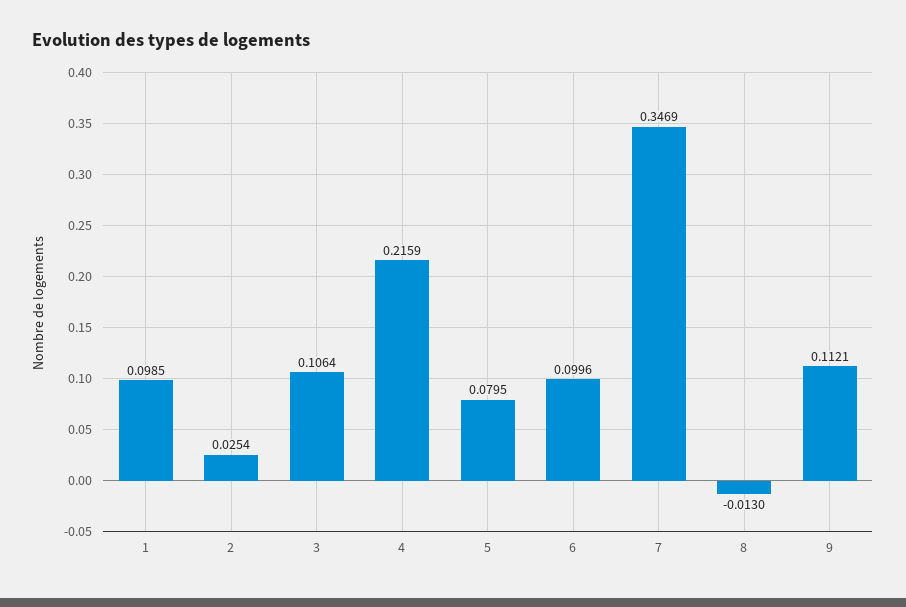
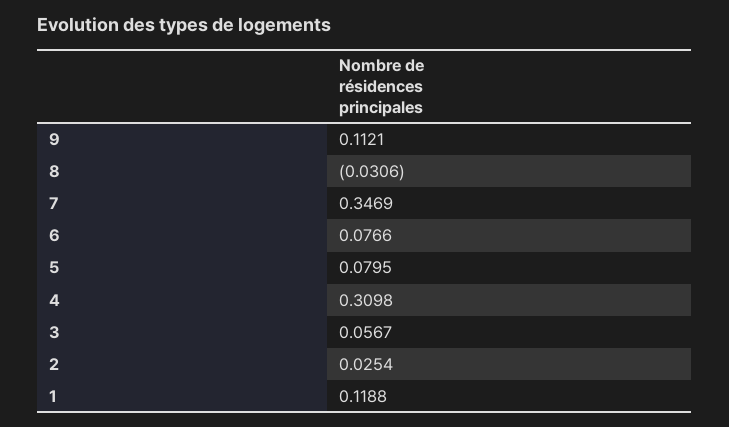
  {
-   "1": 0.0985,
+   "1": 0.1188,
    "2": 0.0254,
-   "3": 0.1064,
+   "3": 0.0567,
-   "4": 0.2159,
+   "4": 0.3098,
    "5": 0.0795,
-   "6": 0.0996,
+   "6": 0.0766,
    "7": 0.3469,
-   "8": -0.013,
+   "8": -0.0306,
    "9": 0.1121
  }

